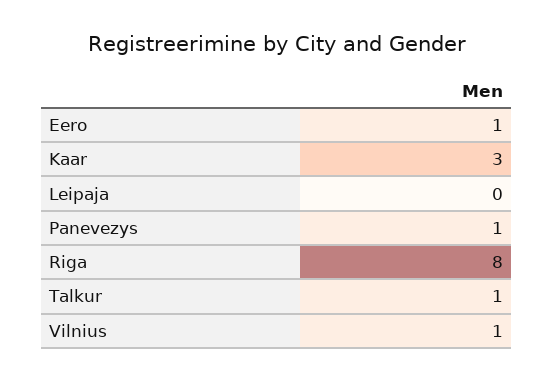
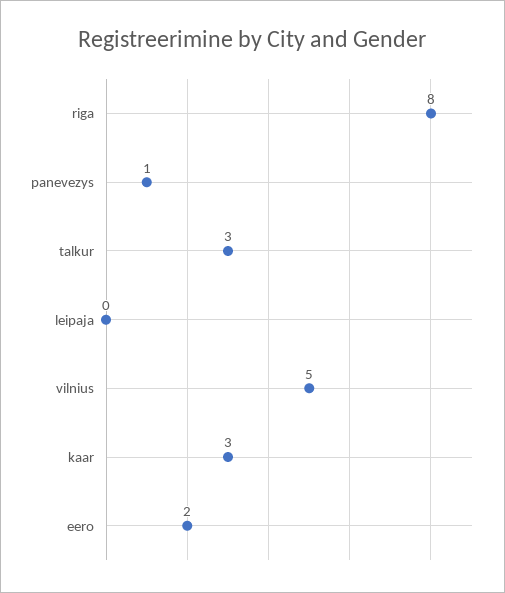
  {
-   "Eero": 1,
+   "Eero": 2,
    "Kaar": 3,
    "Leipaja": 0,
    "Panevezys": 1,
    "Riga": 8,
-   "Talkur": 1,
+   "Talkur": 3,
-   "Vilnius": 1
+   "Vilnius": 5
  }

